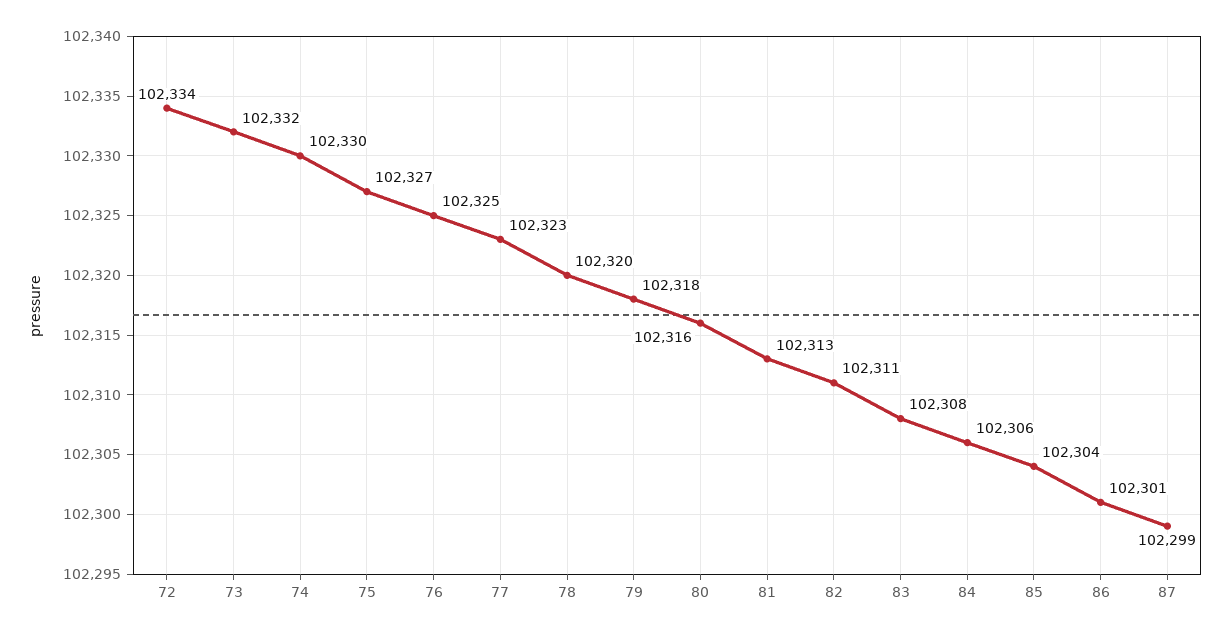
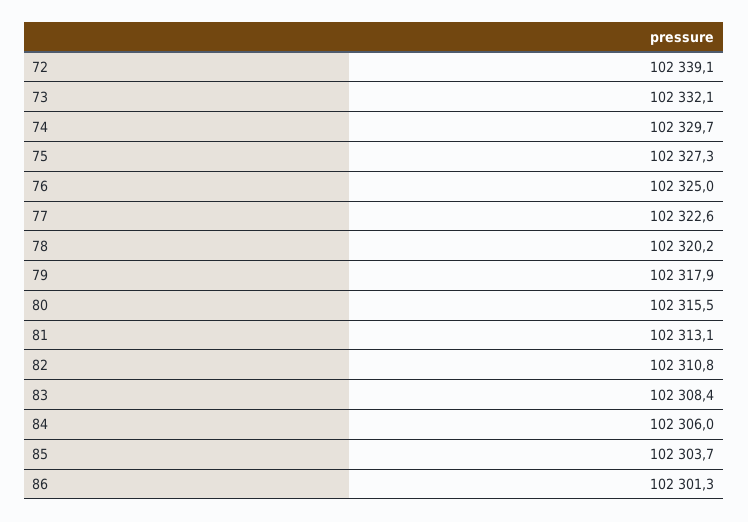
  {
-   "72": 102334,
+   "72": 102339.1,
    "73": 102332.1,
    "74": 102329.7,
    "75": 102327.3,
    "76": 102325,
    "77": 102322.6,
    "78": 102320.2,
    "79": 102317.9,
    "80": 102315.5,
    "81": 102313.1,
    "82": 102310.8,
    "83": 102308.4,
    "84": 102306,
    "85": 102303.7,
-   "86": 102301.3,
+   "86": 102301.3
-   "87": 102299
  }

